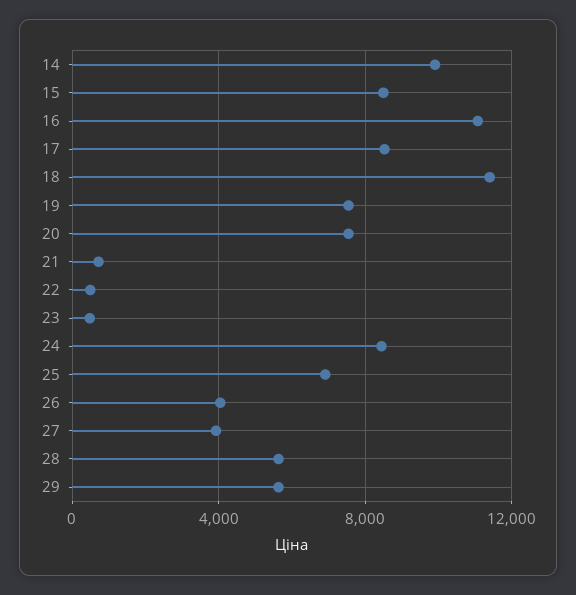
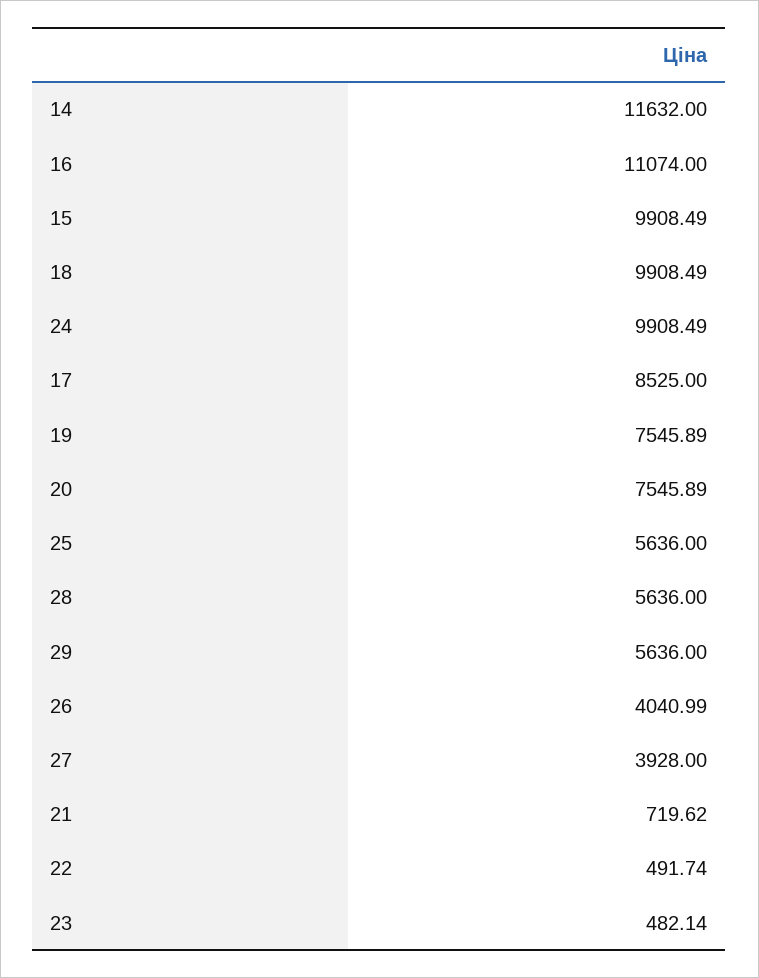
  {
-   "14": 10000,
+   "14": 11632,
-   "15": 8500,
+   "15": 9908.49,
    "16": 11074,
    "17": 8525,
-   "18": 11500,
+   "18": 9908.49,
    "19": 7545.89,
    "20": 7545.89,
    "21": 719.62,
    "22": 491.74,
    "23": 482.14,
-   "24": 8500,
+   "24": 9908.49,
-   "25": 7000,
+   "25": 5636,
    "26": 4040.99,
    "27": 3928,
    "28": 5636,
    "29": 5636
  }

